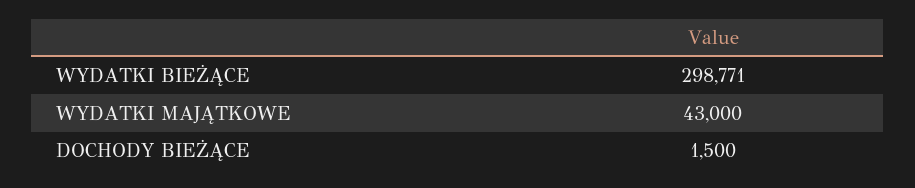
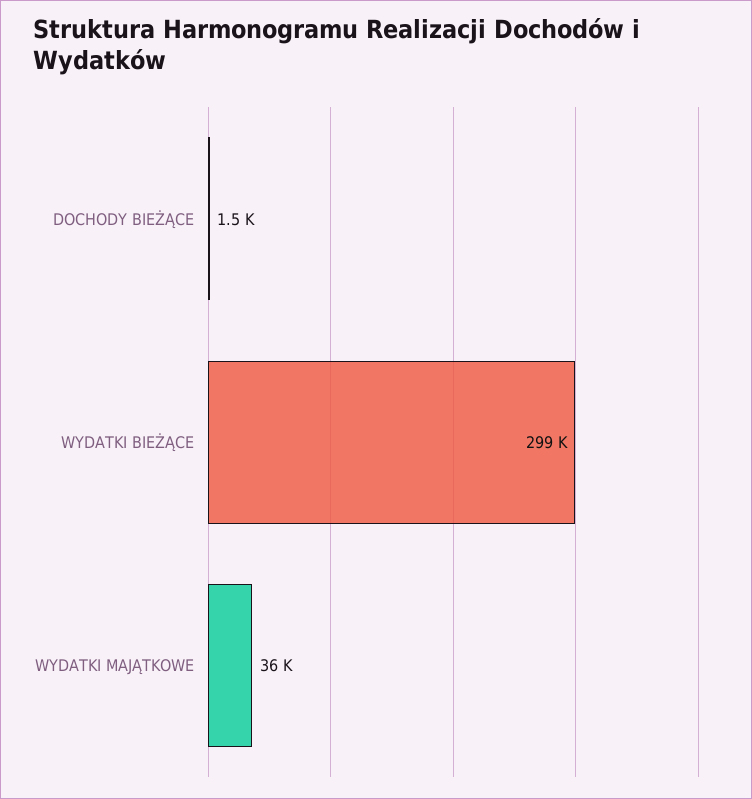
  {
    "WYDATKI BIEŻĄCE": 298771,
-   "WYDATKI MAJĄTKOWE": 43000,
+   "WYDATKI MAJĄTKOWE": 36000,
    "DOCHODY BIEŻĄCE": 1500
  }

